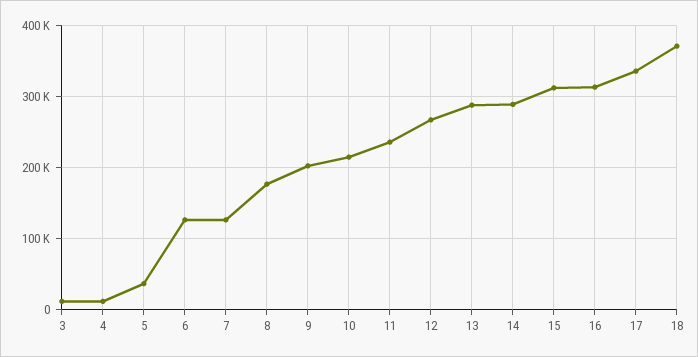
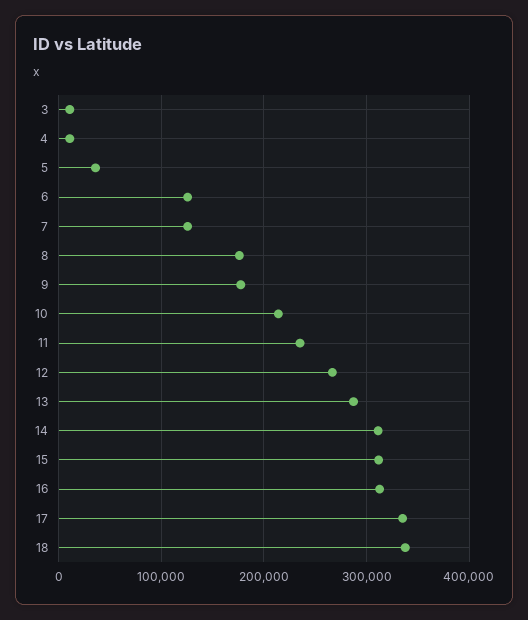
  {
    "3": 10000,
    "4": 10000,
    "5": 40000,
    "6": 130000,
    "7": 130000,
    "8": 180000,
-   "9": 200000,
+   "9": 180000,
    "10": 210000,
    "11": 240000,
    "12": 270000,
    "13": 290000,
-   "14": 290000,
+   "14": 310000,
    "15": 310000,
    "16": 310000,
    "17": 340000,
-   "18": 370000
+   "18": 340000
  }

